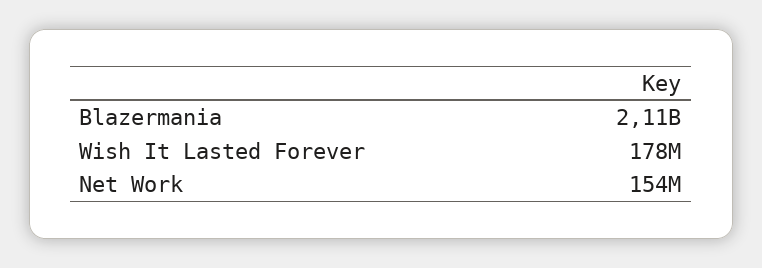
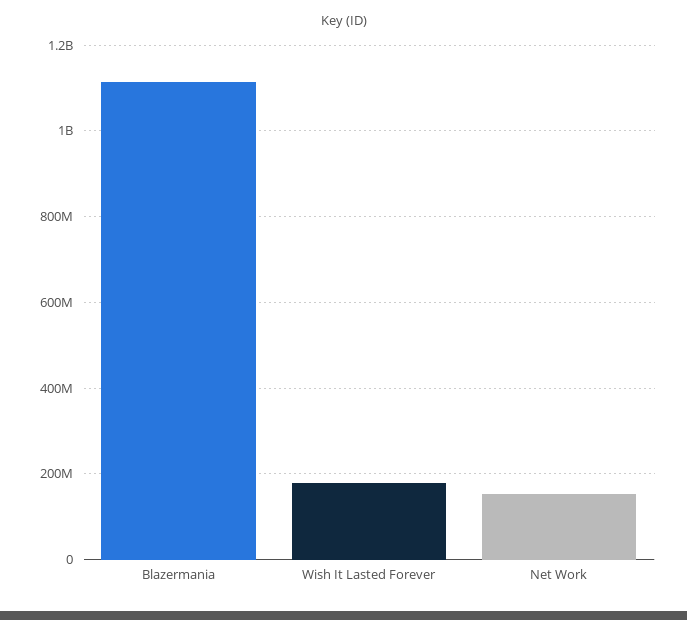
  {
-   "Blazermania": 2110000000,
+   "Blazermania": 1120000000,
    "Wish It Lasted Forever": 178000000,
    "Net Work": 154000000
  }

